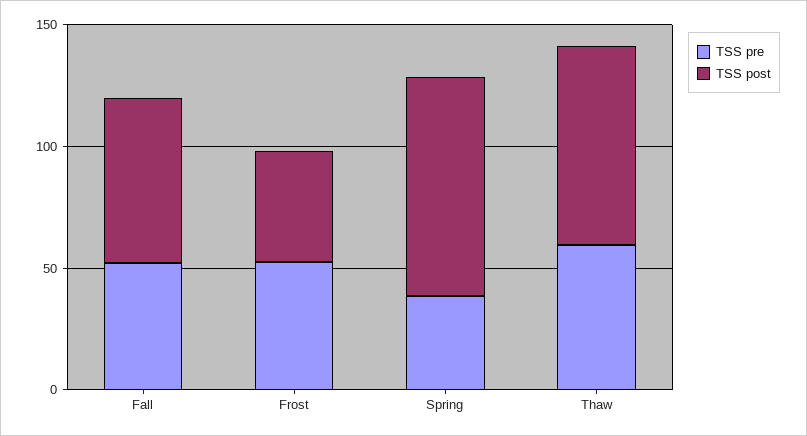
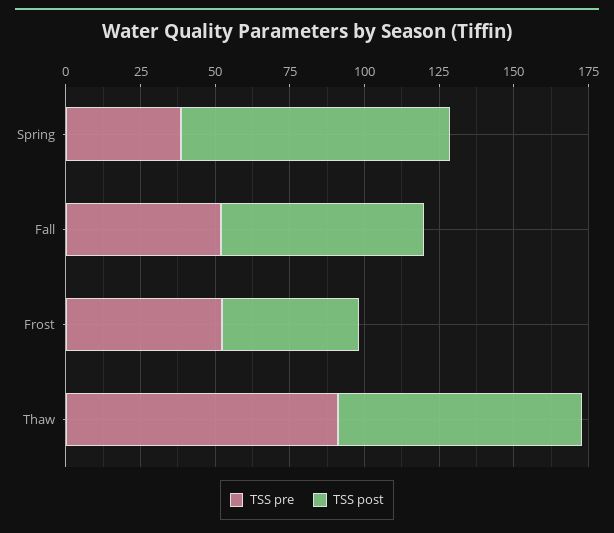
  {
    "TSS pre": {
      "Fall": 50,
      "Frost": 50,
      "Spring": 40,
-     "Thaw": 60
+     "Thaw": 90
    },
    "TSS post": {
      "Fall": 70,
      "Frost": 45,
      "Spring": 90,
      "Thaw": 80
    }
  }

